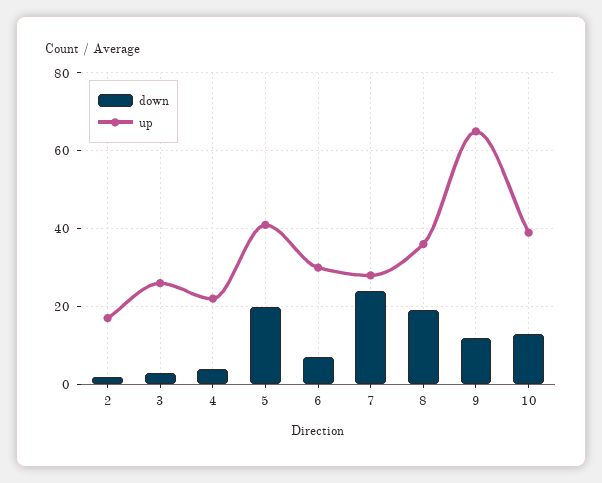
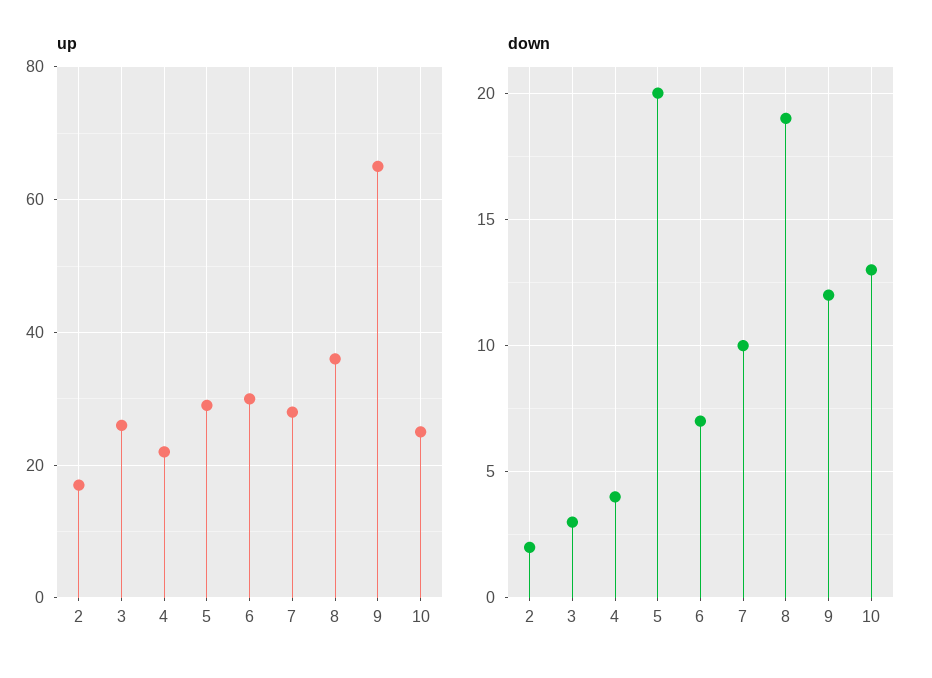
  {
    "down": {
      "2": 2,
      "3": 3,
      "4": 4,
      "5": 20,
      "6": 7,
-     "7": 25,
+     "7": 10,
      "8": 19,
      "9": 12,
      "10": 13
    },
    "up": {
      "2": 15,
      "3": 25,
      "4": 20,
-     "5": 40,
+     "5": 30,
      "6": 30,
      "7": 30,
      "8": 35,
      "9": 65,
-     "10": 40
+     "10": 25
    }
  }

